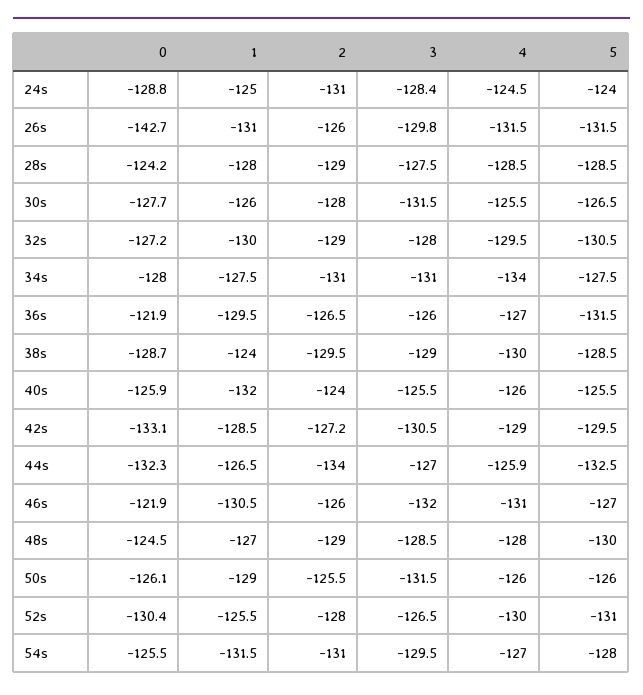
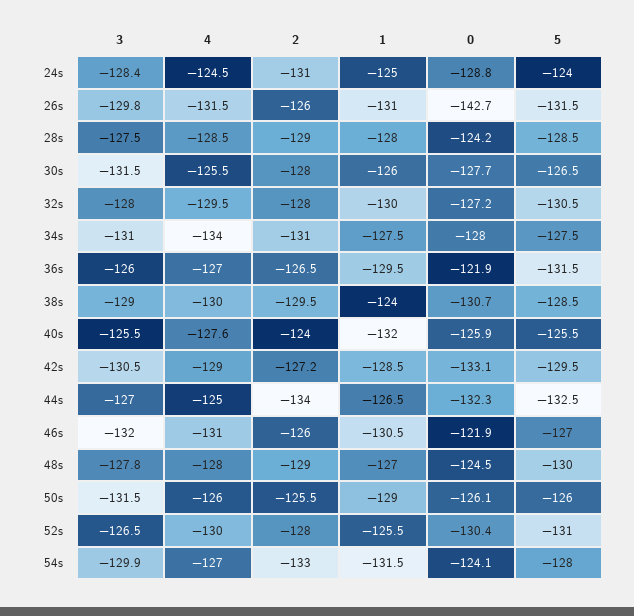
  {
    "0": {
      "24s": -128.8,
      "26s": -142.7,
      "28s": -124.2,
      "30s": -127.7,
      "32s": -127.2,
      "34s": -128,
      "36s": -121.9,
-     "38s": -128.7,
+     "38s": -130.7,
      "40s": -125.9,
      "42s": -133.1,
      "44s": -132.3,
      "46s": -121.9,
      "48s": -124.5,
      "50s": -126.1,
      "52s": -130.4,
-     "54s": -125.5
+     "54s": -124.1
    },
    "1": {
      "24s": -125,
      "26s": -131,
      "28s": -128,
      "30s": -126,
      "32s": -130,
      "34s": -127.5,
      "36s": -129.5,
      "38s": -124,
      "40s": -132,
      "42s": -128.5,
      "44s": -126.5,
      "46s": -130.5,
      "48s": -127,
      "50s": -129,
      "52s": -125.5,
      "54s": -131.5
    },
    "2": {
      "24s": -131,
      "26s": -126,
      "28s": -129,
      "30s": -128,
-     "32s": -129,
+     "32s": -128,
      "34s": -131,
      "36s": -126.5,
      "38s": -129.5,
      "40s": -124,
      "42s": -127.2,
      "44s": -134,
      "46s": -126,
      "48s": -129,
      "50s": -125.5,
      "52s": -128,
-     "54s": -131
+     "54s": -133
    },
    "3": {
      "24s": -128.4,
      "26s": -129.8,
      "28s": -127.5,
      "30s": -131.5,
      "32s": -128,
      "34s": -131,
      "36s": -126,
      "38s": -129,
      "40s": -125.5,
      "42s": -130.5,
      "44s": -127,
      "46s": -132,
-     "48s": -128.5,
+     "48s": -127.8,
      "50s": -131.5,
      "52s": -126.5,
-     "54s": -129.5
+     "54s": -129.9
    },
    "4": {
      "24s": -124.5,
      "26s": -131.5,
      "28s": -128.5,
      "30s": -125.5,
      "32s": -129.5,
      "34s": -134,
      "36s": -127,
      "38s": -130,
-     "40s": -126,
+     "40s": -127.6,
      "42s": -129,
-     "44s": -125.9,
+     "44s": -125,
      "46s": -131,
      "48s": -128,
      "50s": -126,
      "52s": -130,
      "54s": -127
    },
    "5": {
      "24s": -124,
      "26s": -131.5,
      "28s": -128.5,
      "30s": -126.5,
      "32s": -130.5,
      "34s": -127.5,
      "36s": -131.5,
      "38s": -128.5,
      "40s": -125.5,
      "42s": -129.5,
      "44s": -132.5,
      "46s": -127,
      "48s": -130,
      "50s": -126,
      "52s": -131,
      "54s": -128
    }
  }

